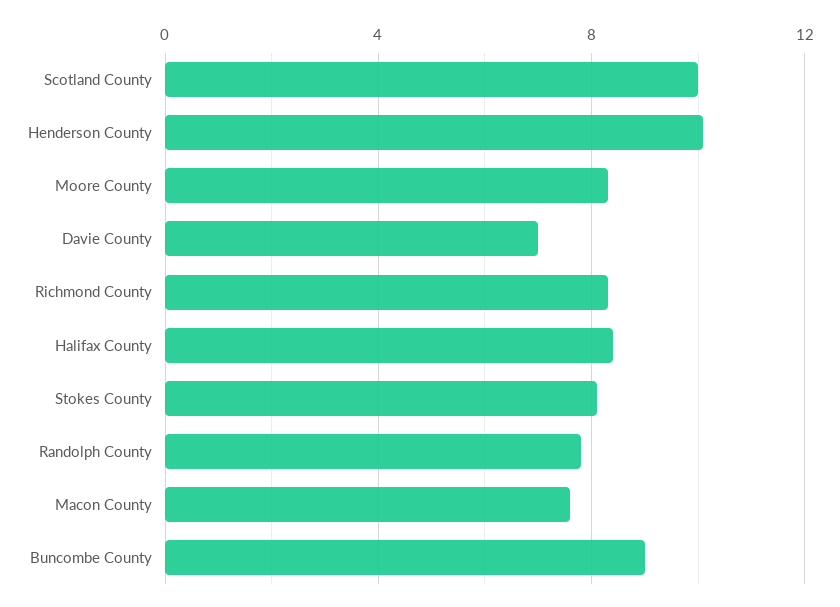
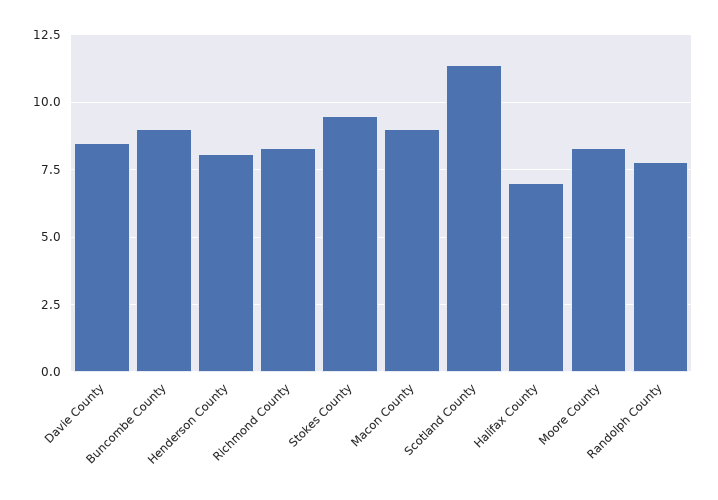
  {
-   "Scotland County": 10,
+   "Scotland County": 11.5,
-   "Henderson County": 10,
+   "Henderson County": 8,
    "Moore County": 8.5,
-   "Davie County": 7,
+   "Davie County": 8.5,
    "Richmond County": 8.5,
-   "Halifax County": 8.5,
+   "Halifax County": 7,
-   "Stokes County": 8,
+   "Stokes County": 9.5,
    "Randolph County": 8,
-   "Macon County": 7.5,
+   "Macon County": 9,
    "Buncombe County": 9
  }

